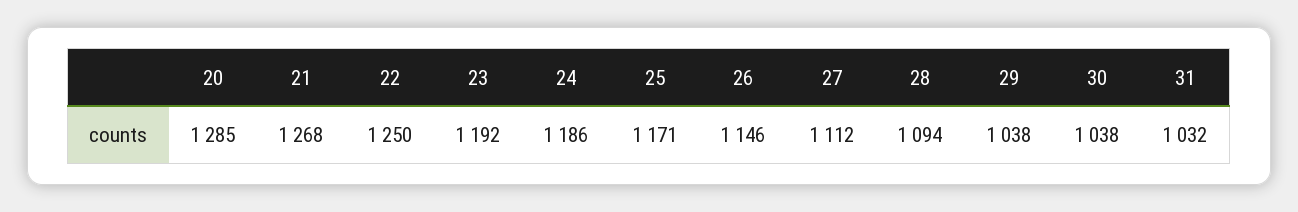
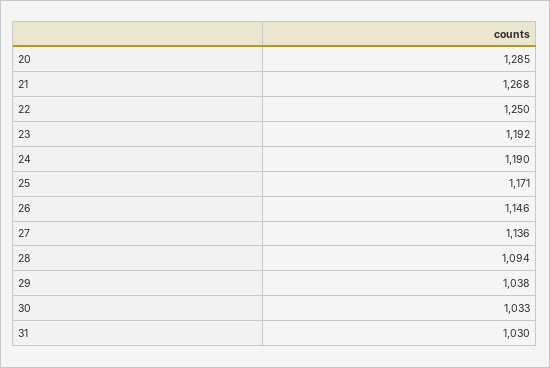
  {
    "20": 1285,
    "21": 1268,
    "22": 1250,
    "23": 1192,
-   "24": 1186,
+   "24": 1190,
    "25": 1171,
    "26": 1146,
-   "27": 1112,
+   "27": 1136,
    "28": 1094,
    "29": 1038,
-   "30": 1038,
+   "30": 1033,
-   "31": 1032
+   "31": 1030
  }

